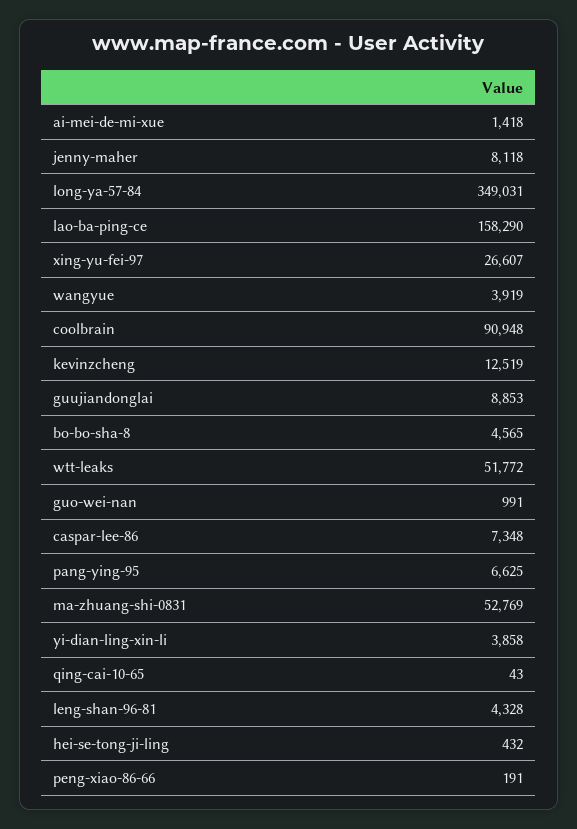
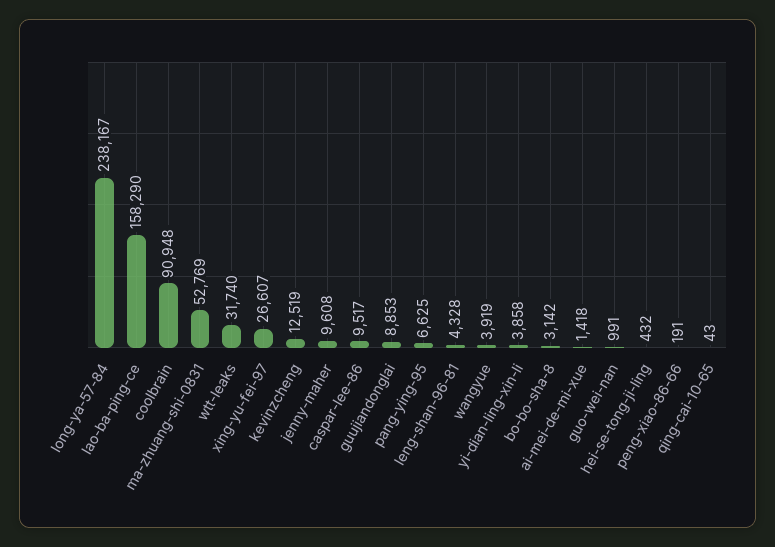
  {
    "ai-mei-de-mi-xue": 1418,
-   "jenny-maher": 8118,
+   "jenny-maher": 9608,
-   "long-ya-57-84": 349031,
+   "long-ya-57-84": 238167,
    "lao-ba-ping-ce": 158290,
    "xing-yu-fei-97": 26607,
    "wangyue": 3919,
    "coolbrain": 90948,
    "kevinzcheng": 12519,
    "guujiandonglai": 8853,
-   "bo-bo-sha-8": 4565,
+   "bo-bo-sha-8": 3142,
-   "wtt-leaks": 51772,
+   "wtt-leaks": 31740,
    "guo-wei-nan": 991,
-   "caspar-lee-86": 7348,
+   "caspar-lee-86": 9517,
    "pang-ying-95": 6625,
    "ma-zhuang-shi-0831": 52769,
    "yi-dian-ling-xin-li": 3858,
    "qing-cai-10-65": 43,
    "leng-shan-96-81": 4328,
    "hei-se-tong-ji-ling": 432,
    "peng-xiao-86-66": 191
  }

